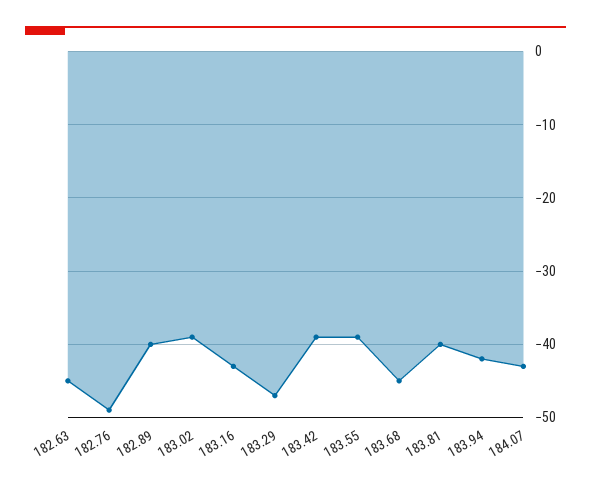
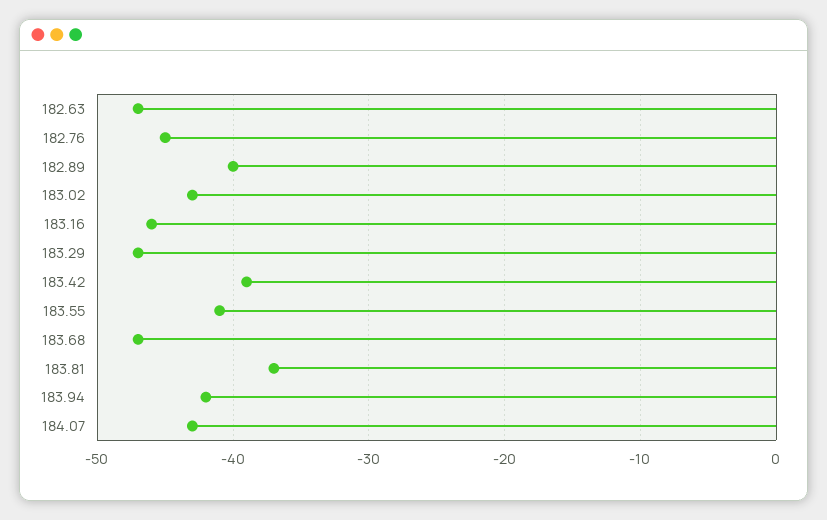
  {
-   "182.63": -45,
+   "182.63": -47,
-   "182.76": -49,
+   "182.76": -45,
    "182.89": -40,
-   "183.02": -39,
+   "183.02": -43,
-   "183.16": -43,
+   "183.16": -46,
    "183.29": -47,
    "183.42": -39,
-   "183.55": -39,
+   "183.55": -41,
-   "183.68": -45,
+   "183.68": -47,
-   "183.81": -40,
+   "183.81": -37,
    "183.94": -42,
    "184.07": -43
  }

